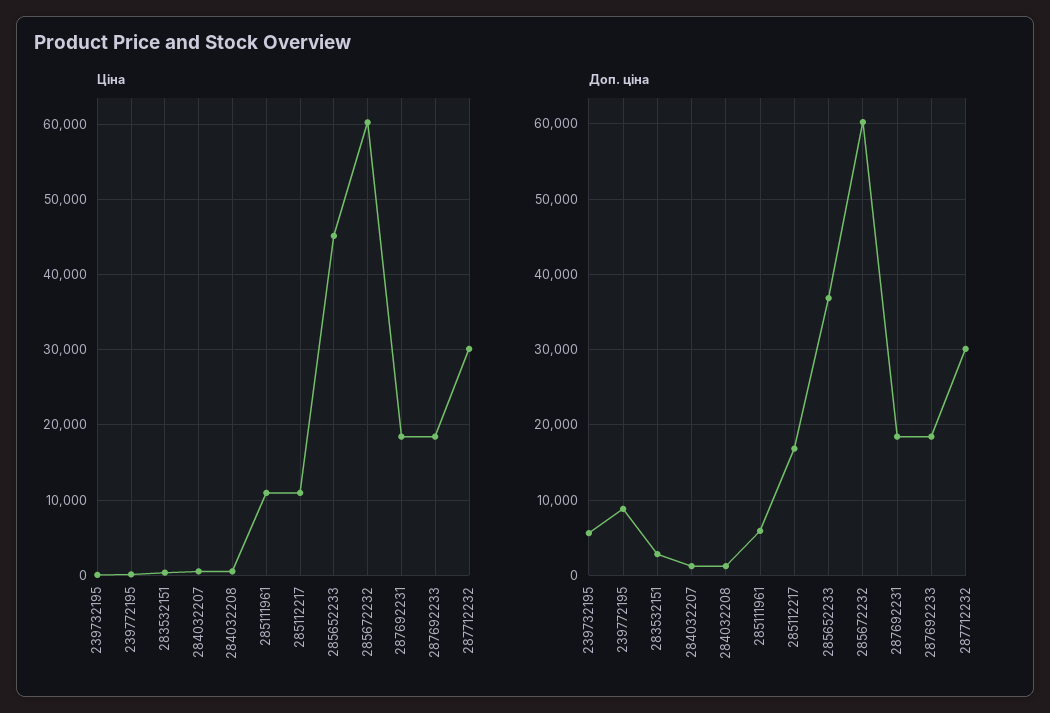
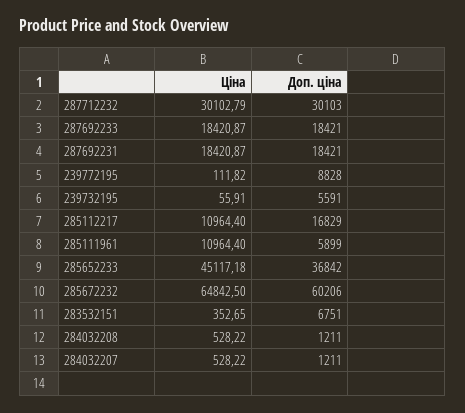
  {
    "Ціна": {
      "239732195": 55.91,
      "239772195": 111.82,
      "283532151": 352.65,
      "284032207": 528.22,
      "284032208": 528.22,
      "285111961": 10964.4,
      "285112217": 10964.4,
      "285652233": 45117.18,
-     "285672232": 60000,
+     "285672232": 64842.5,
      "287692231": 18420.87,
      "287692233": 18420.87,
      "287712232": 30102.79
    },
    "Доп. ціна": {
      "239732195": 5591,
      "239772195": 8828,
-     "283532151": 3000,
+     "283532151": 6751,
      "284032207": 1211,
      "284032208": 1211,
      "285111961": 5899,
      "285112217": 16829,
      "285652233": 36842,
      "285672232": 60206,
      "287692231": 18421,
      "287692233": 18421,
      "287712232": 30103
    }
  }

